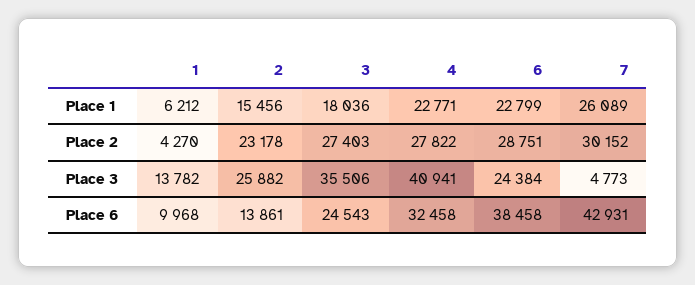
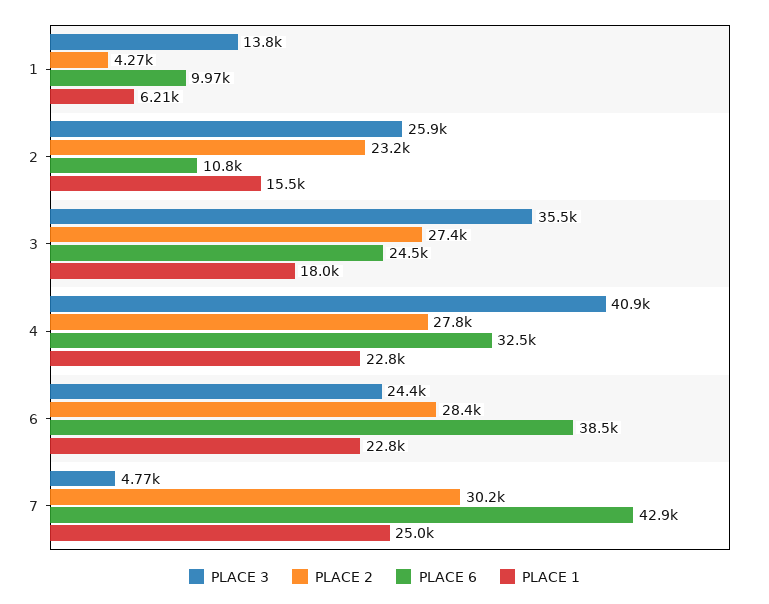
  {
    "Place 1": {
      "1": 6212,
      "2": 15456,
      "3": 18036,
      "4": 22771,
      "6": 22799,
-     "7": 26089
+     "7": 25000
    },
    "Place 2": {
      "1": 4270,
      "2": 23178,
      "3": 27403,
      "4": 27822,
-     "6": 28751,
+     "6": 28400,
      "7": 30152
    },
    "Place 3": {
      "1": 13782,
      "2": 25882,
      "3": 35506,
      "4": 40941,
      "6": 24384,
      "7": 4773
    },
    "Place 6": {
      "1": 9968,
-     "2": 13861,
+     "2": 10800,
      "3": 24543,
      "4": 32458,
      "6": 38458,
      "7": 42931
    }
  }

